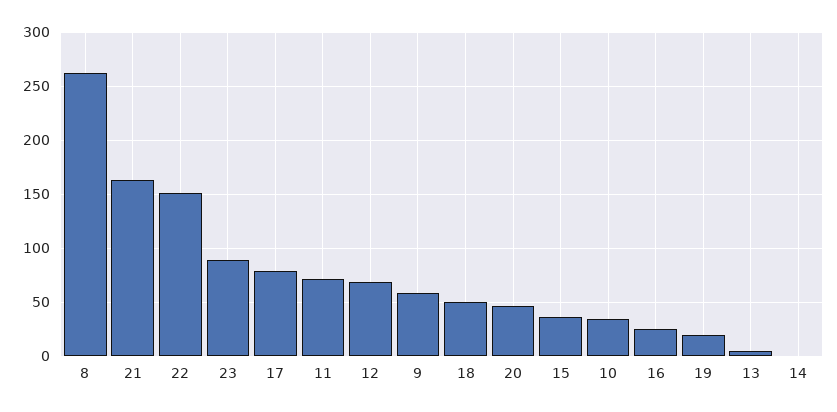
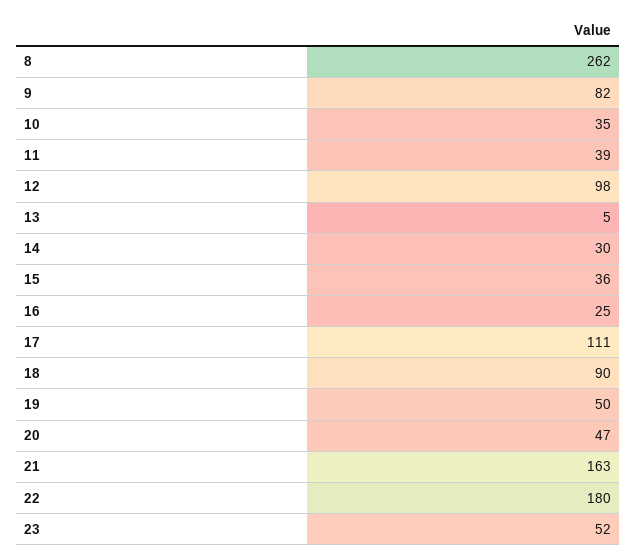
  {
    "8": 262,
    "21": 163,
-   "22": 150,
+   "22": 180,
-   "23": 90,
+   "23": 52,
-   "17": 80,
+   "17": 111,
-   "11": 70,
+   "11": 39,
-   "12": 70,
+   "12": 98,
-   "9": 60,
+   "9": 82,
-   "18": 50,
+   "18": 90,
    "20": 47,
    "15": 36,
    "10": 35,
    "16": 25,
-   "19": 20,
+   "19": 50,
    "13": 5,
-   "14": 0
+   "14": 30
  }

